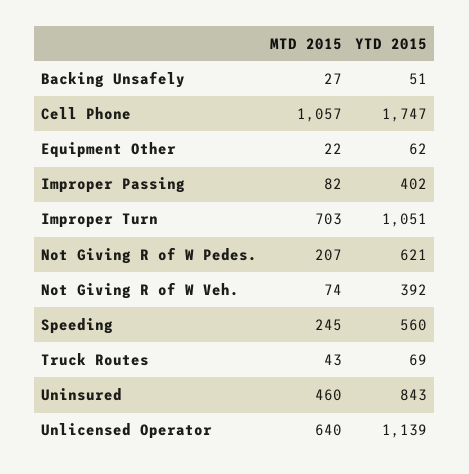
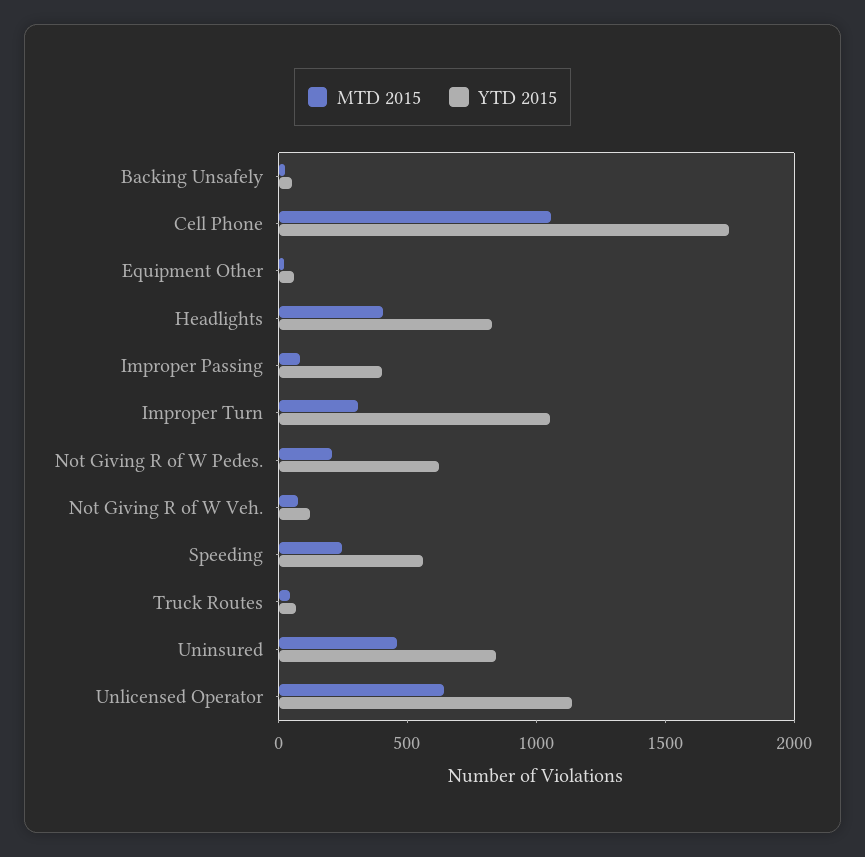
  {
    "MTD 2015": {
      "Backing Unsafely": 27,
      "Cell Phone": 1057,
      "Equipment Other": 22,
      "Improper Passing": 82,
-     "Improper Turn": 703,
+     "Improper Turn": 300,
      "Not Giving R of W Pedes.": 207,
      "Not Giving R of W Veh.": 74,
      "Speeding": 245,
      "Truck Routes": 43,
      "Uninsured": 460,
-     "Unlicensed Operator": 640
+     "Unlicensed Operator": 640,
+     "Headlights": 400
    },
    "YTD 2015": {
      "Backing Unsafely": 51,
      "Cell Phone": 1747,
      "Equipment Other": 62,
      "Improper Passing": 402,
      "Improper Turn": 1051,
      "Not Giving R of W Pedes.": 621,
-     "Not Giving R of W Veh.": 392,
+     "Not Giving R of W Veh.": 100,
      "Speeding": 560,
      "Truck Routes": 69,
      "Uninsured": 843,
-     "Unlicensed Operator": 1139
+     "Unlicensed Operator": 1139,
+     "Headlights": 800
    }
  }

